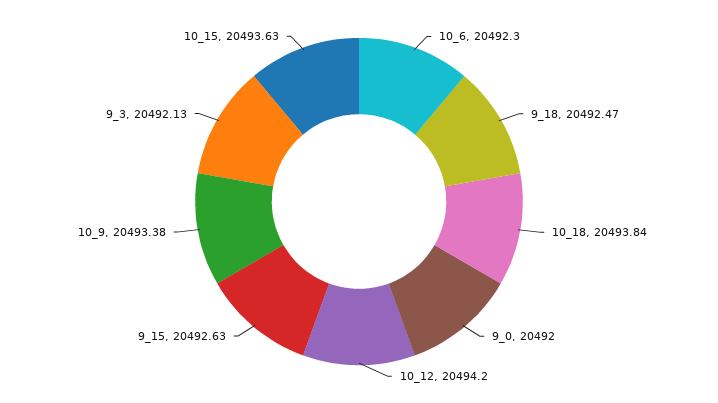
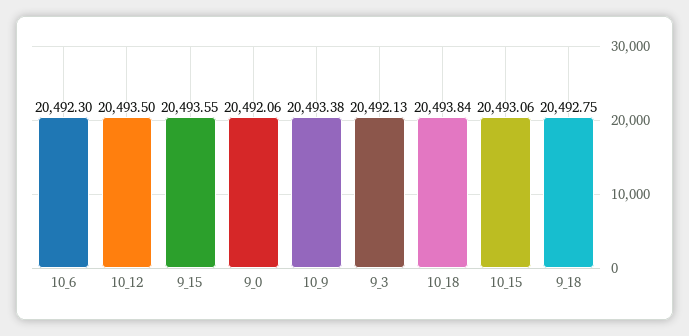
  {
    "10_6": 20492.3,
-   "9_18": 20492.47,
+   "9_18": 20492.75,
    "10_18": 20493.84,
-   "9_0": 20492,
+   "9_0": 20492.06,
-   "10_12": 20494.2,
+   "10_12": 20493.5,
-   "9_15": 20492.63,
+   "9_15": 20493.55,
    "10_9": 20493.38,
    "9_3": 20492.13,
-   "10_15": 20493.63
+   "10_15": 20493.06
  }

